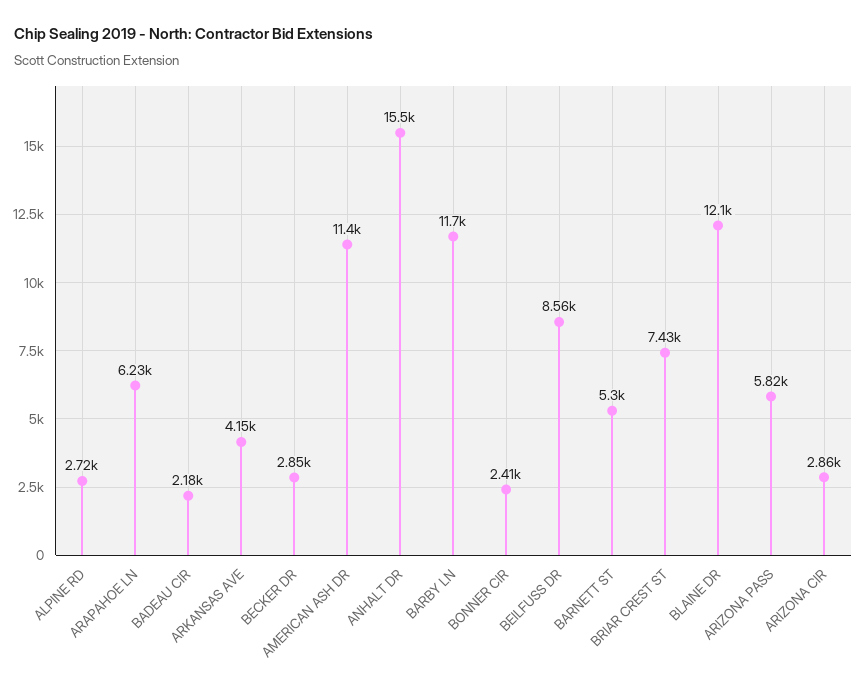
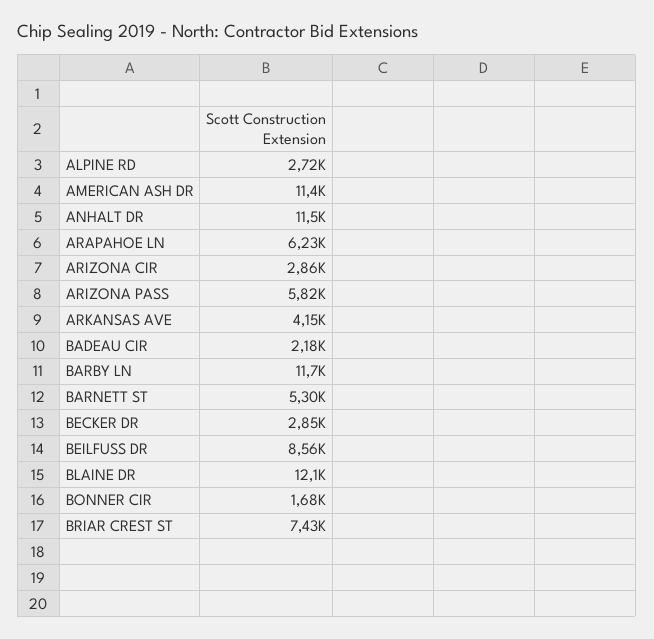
  {
    "ALPINE RD": 2720,
    "ARAPAHOE LN": 6230,
    "BADEAU CIR": 2180,
    "ARKANSAS AVE": 4150,
    "BECKER DR": 2850,
    "AMERICAN ASH DR": 11400,
-   "ANHALT DR": 15500,
+   "ANHALT DR": 11500,
    "BARBY LN": 11700,
-   "BONNER CIR": 2410,
+   "BONNER CIR": 1680,
    "BEILFUSS DR": 8560,
    "BARNETT ST": 5300,
    "BRIAR CREST ST": 7430,
    "BLAINE DR": 12100,
    "ARIZONA PASS": 5820,
    "ARIZONA CIR": 2860
  }

